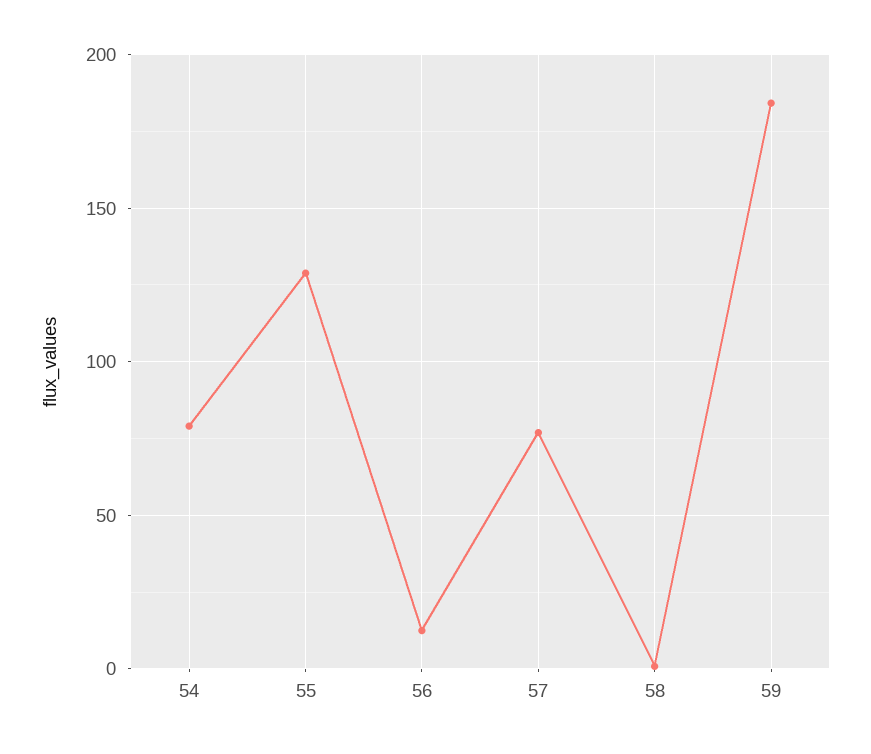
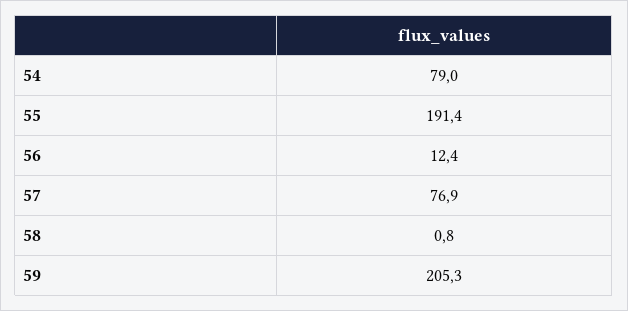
  {
    "54": 79,
-   "55": 130,
+   "55": 191.4,
    "56": 12.4,
    "57": 76.9,
    "58": 0.8,
-   "59": 185
+   "59": 205.3
  }

